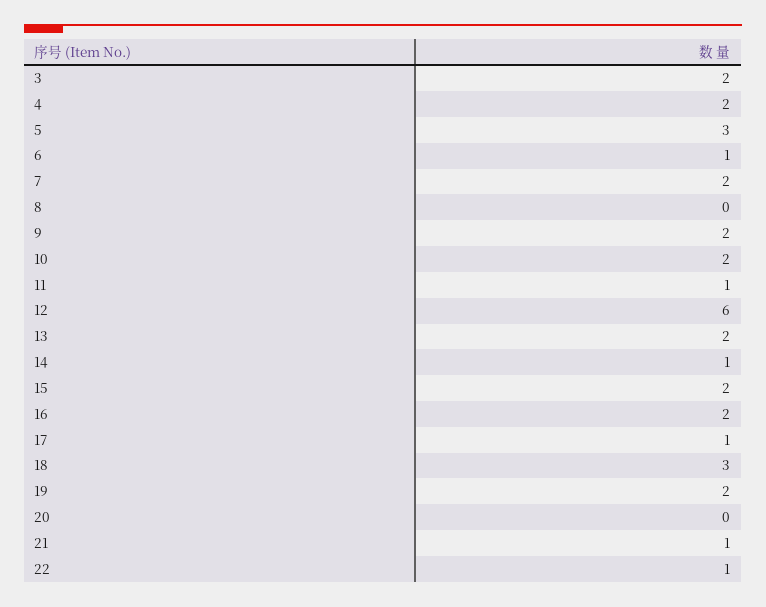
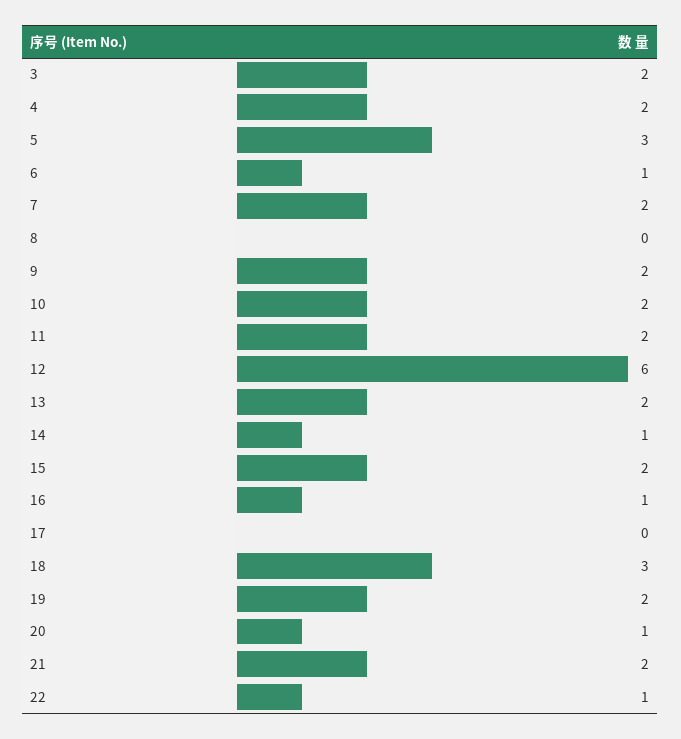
  {
    "3": 2,
    "4": 2,
    "5": 3,
    "6": 1,
    "7": 2,
    "8": 0,
    "9": 2,
    "10": 2,
-   "11": 1,
+   "11": 2,
    "12": 6,
    "13": 2,
    "14": 1,
    "15": 2,
-   "16": 2,
+   "16": 1,
-   "17": 1,
+   "17": 0,
    "18": 3,
    "19": 2,
-   "20": 0,
+   "20": 1,
-   "21": 1,
+   "21": 2,
    "22": 1
  }

